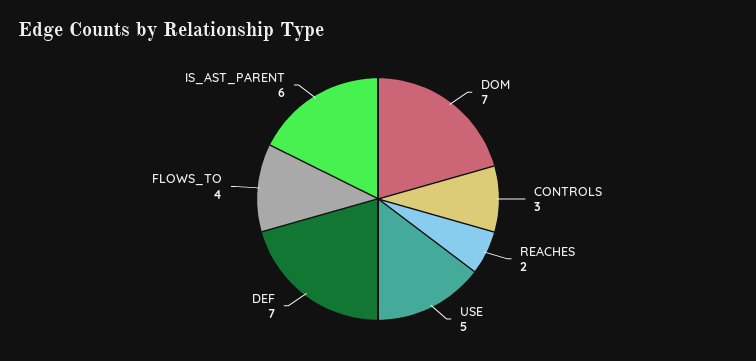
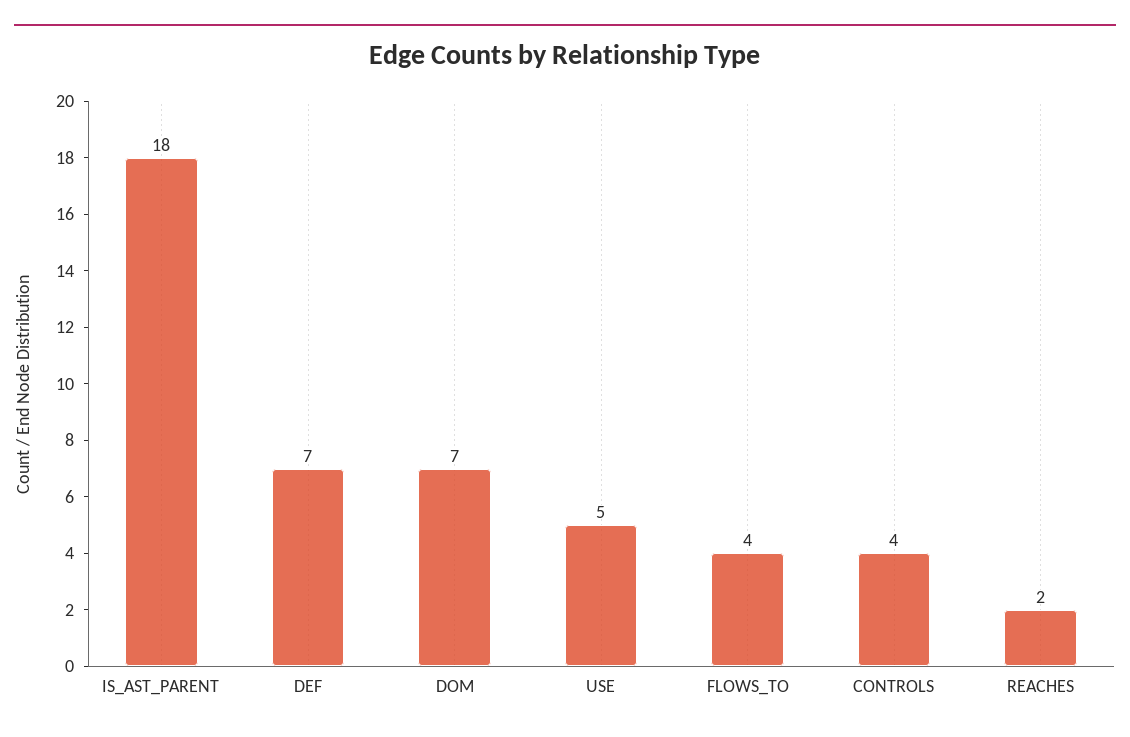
  {
    "DOM": 7,
-   "CONTROLS": 3,
+   "CONTROLS": 4,
    "REACHES": 2,
    "USE": 5,
    "DEF": 7,
    "FLOWS_TO": 4,
-   "IS_AST_PARENT": 6
+   "IS_AST_PARENT": 18
  }

